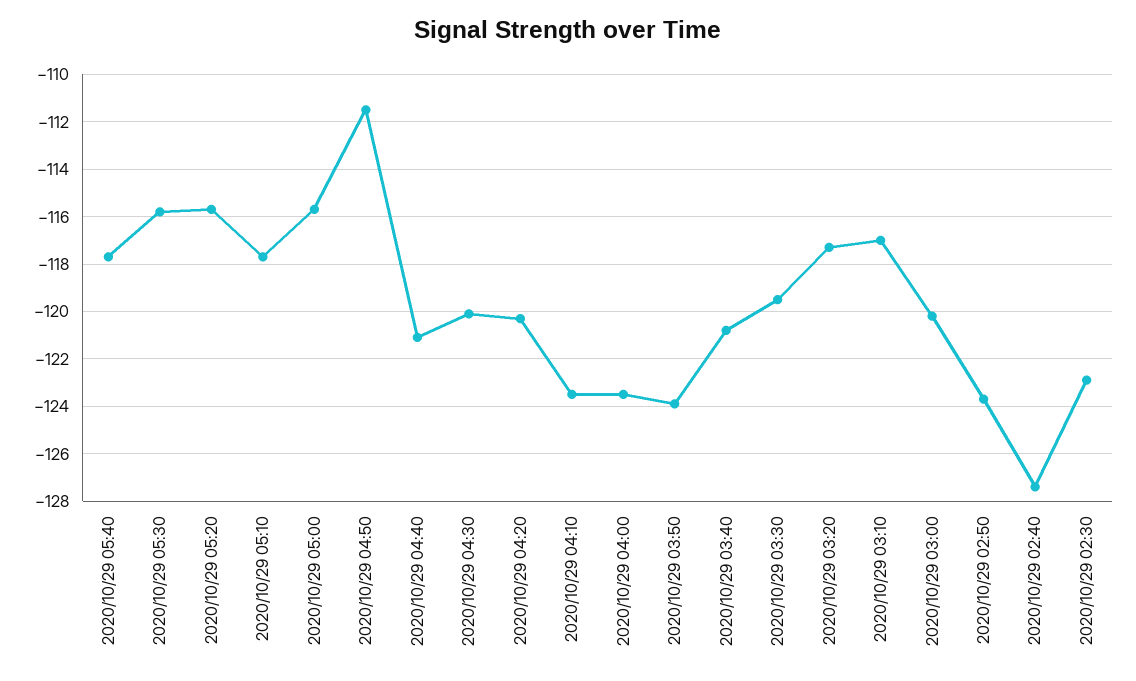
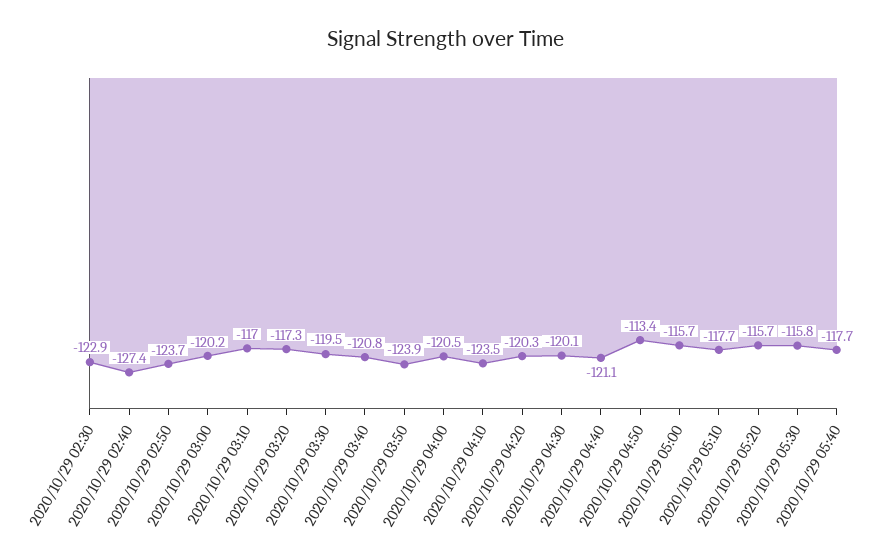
  {
    "2020/10/29 05:40": -117.7,
    "2020/10/29 05:30": -115.8,
    "2020/10/29 05:20": -115.7,
    "2020/10/29 05:10": -117.7,
    "2020/10/29 05:00": -115.7,
-   "2020/10/29 04:50": -111.5,
+   "2020/10/29 04:50": -113.4,
    "2020/10/29 04:40": -121.1,
    "2020/10/29 04:30": -120.1,
    "2020/10/29 04:20": -120.3,
    "2020/10/29 04:10": -123.5,
-   "2020/10/29 04:00": -123.5,
+   "2020/10/29 04:00": -120.5,
    "2020/10/29 03:50": -123.9,
    "2020/10/29 03:40": -120.8,
    "2020/10/29 03:30": -119.5,
    "2020/10/29 03:20": -117.3,
    "2020/10/29 03:10": -117,
    "2020/10/29 03:00": -120.2,
    "2020/10/29 02:50": -123.7,
    "2020/10/29 02:40": -127.4,
    "2020/10/29 02:30": -122.9
  }

